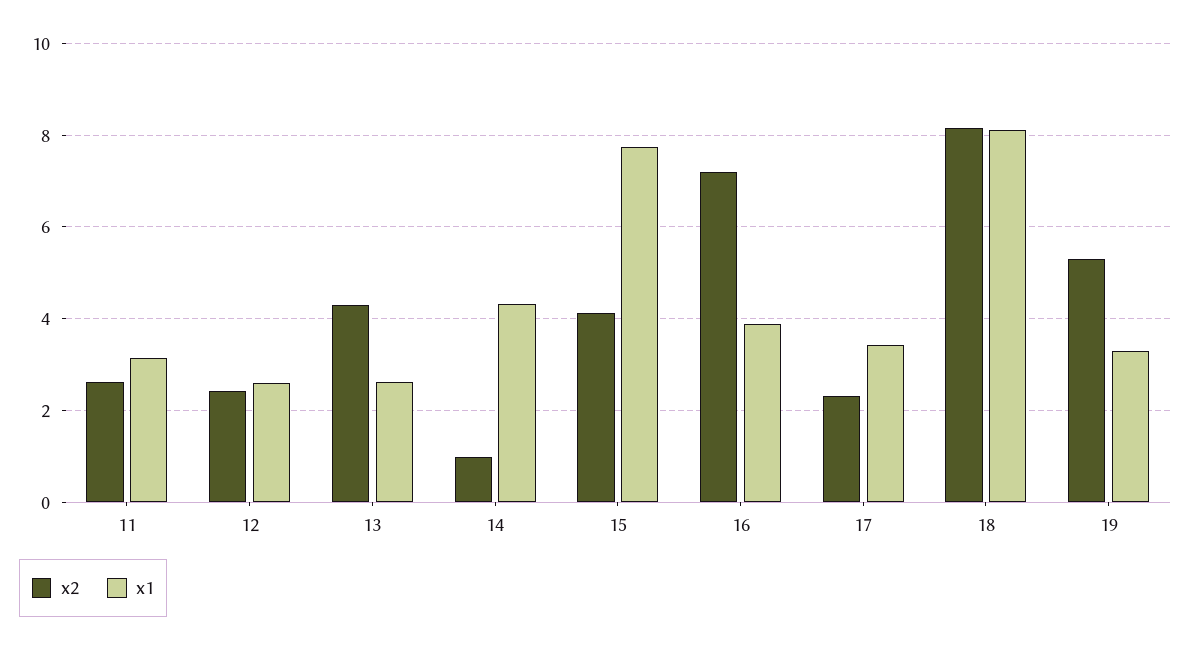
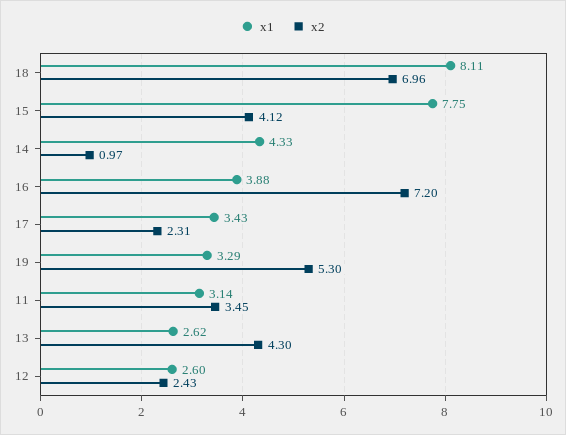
  {
    "x2": {
-     "11": 2.6,
+     "11": 3.45,
      "12": 2.43,
      "13": 4.3,
      "14": 0.97,
      "15": 4.12,
      "16": 7.2,
      "17": 2.31,
-     "18": 8.2,
+     "18": 6.96,
      "19": 5.3
    },
    "x1": {
      "11": 3.14,
      "12": 2.6,
      "13": 2.62,
      "14": 4.33,
      "15": 7.75,
      "16": 3.88,
      "17": 3.43,
      "18": 8.11,
      "19": 3.29
    }
  }

